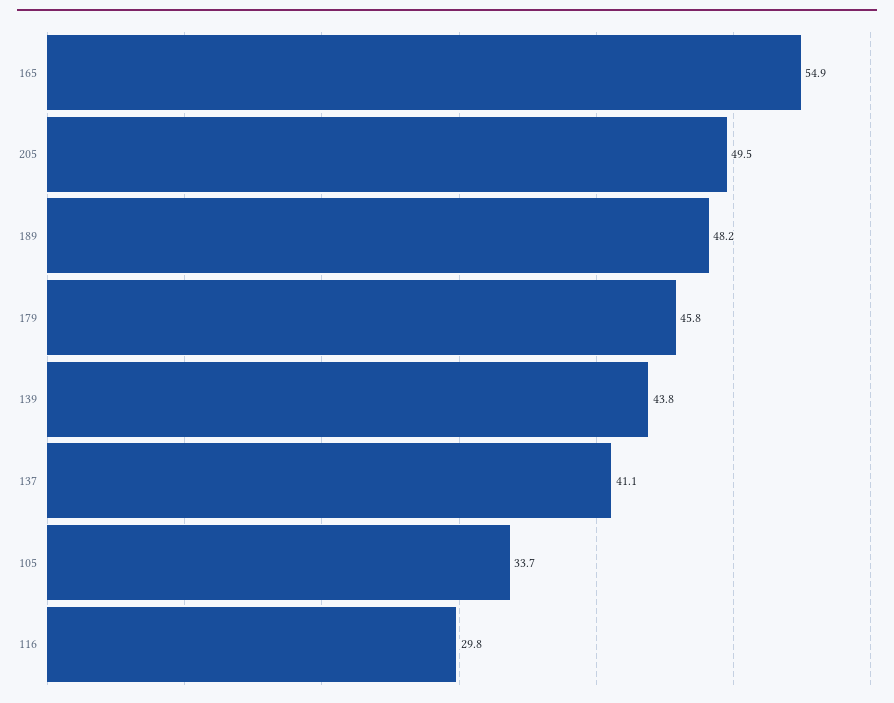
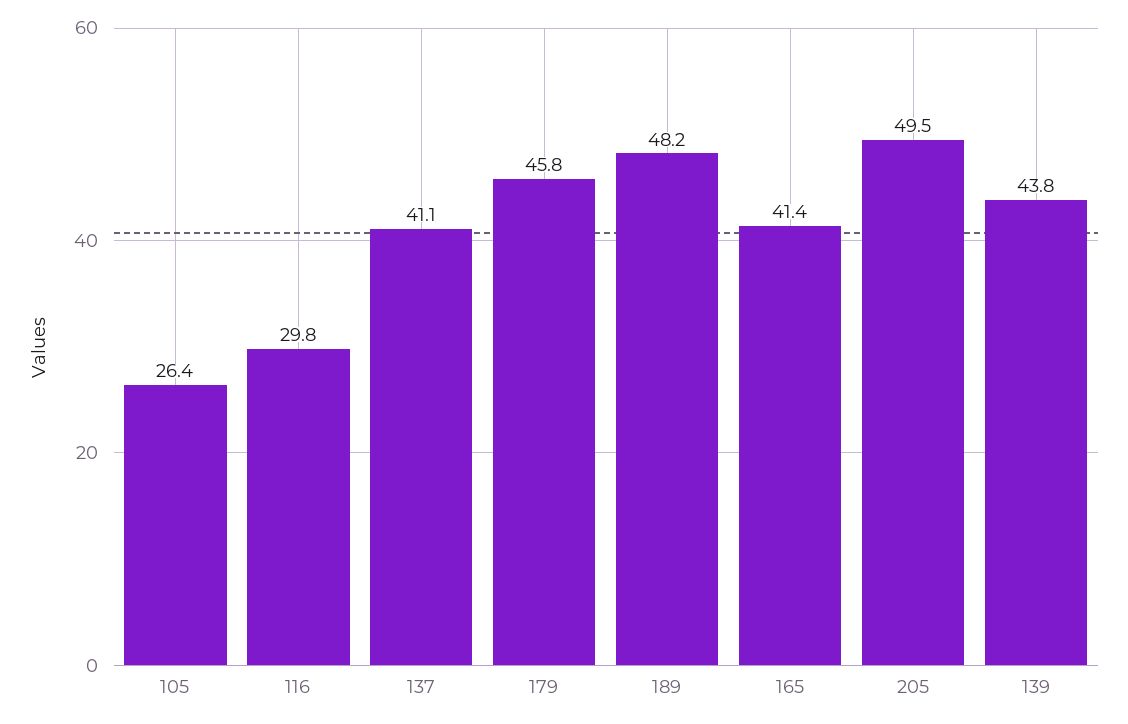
  {
-   "165": 54.9,
+   "165": 41.4,
    "205": 49.5,
    "189": 48.2,
    "179": 45.8,
    "139": 43.8,
    "137": 41.1,
-   "105": 33.7,
+   "105": 26.4,
    "116": 29.8
  }

